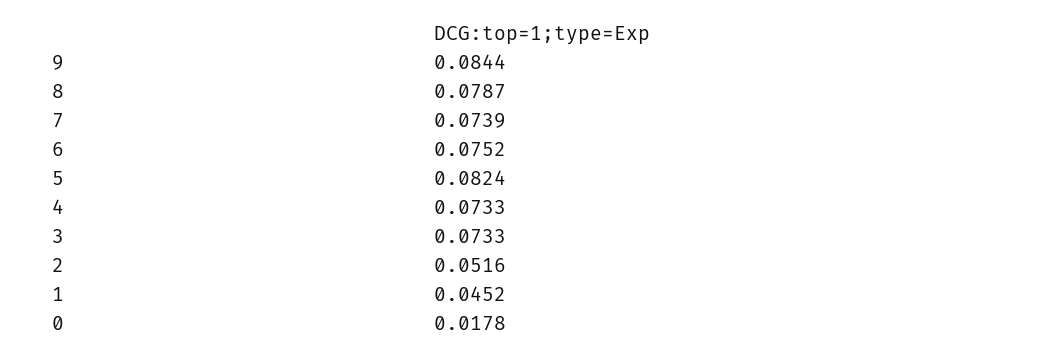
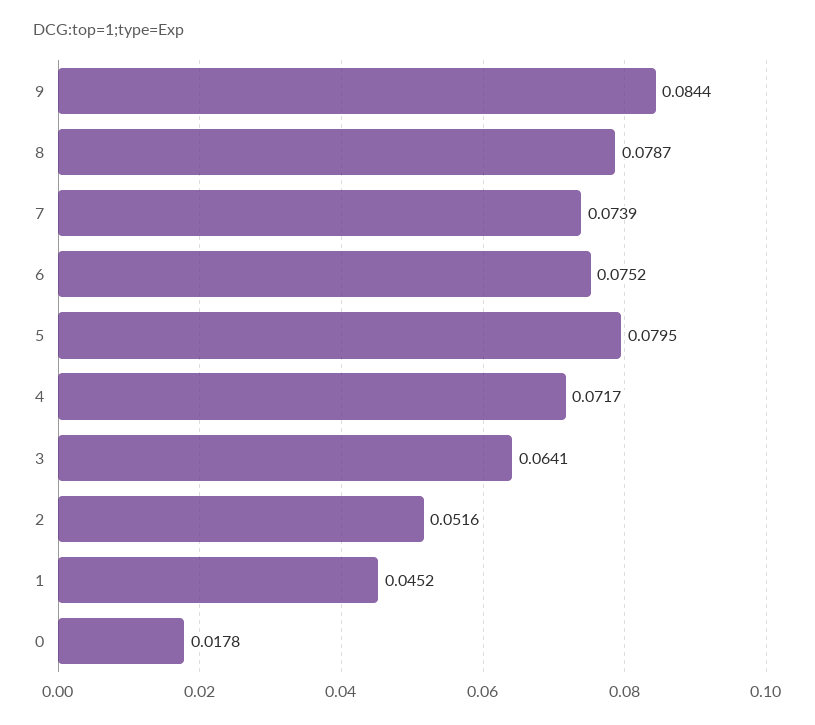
  {
    "9": 0.0844,
    "8": 0.0787,
    "7": 0.0739,
    "6": 0.0752,
-   "5": 0.0824,
+   "5": 0.0795,
-   "4": 0.0733,
+   "4": 0.0717,
-   "3": 0.0733,
+   "3": 0.0641,
    "2": 0.0516,
    "1": 0.0452,
    "0": 0.0178
  }

